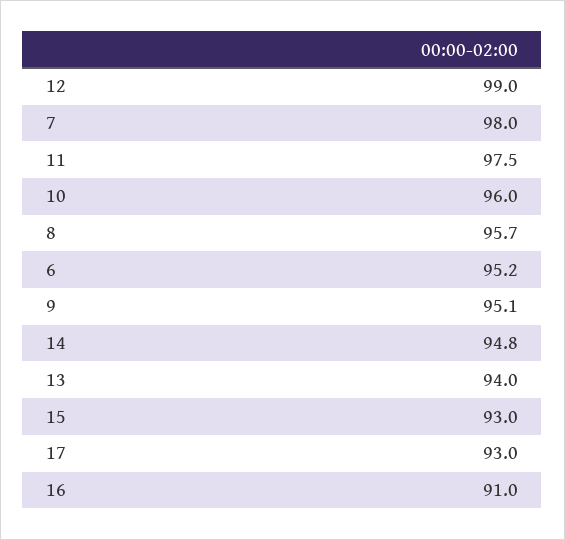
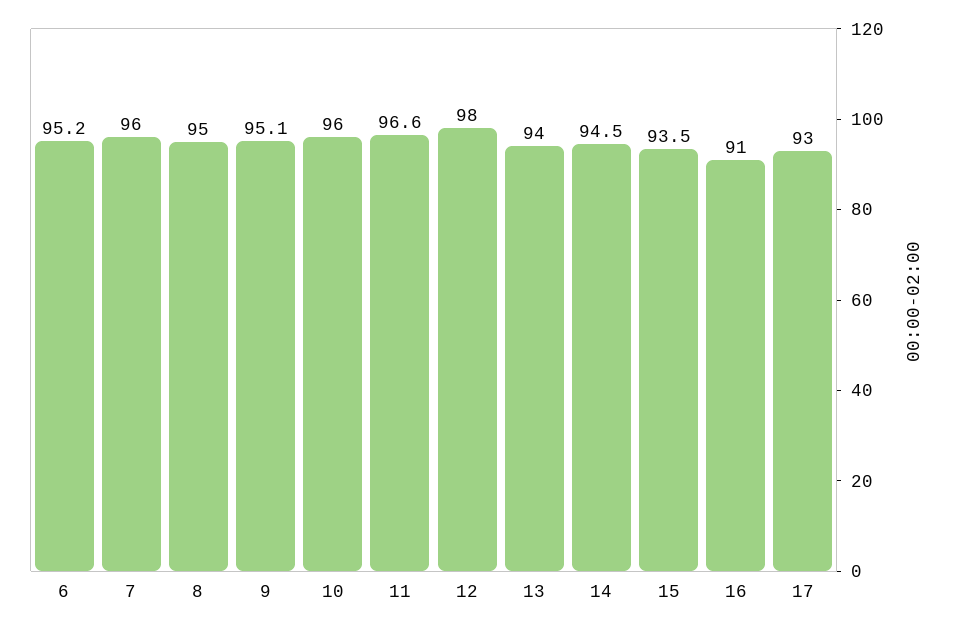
  {
-   "12": 99,
+   "12": 98,
-   "7": 98,
+   "7": 96,
-   "11": 97.5,
+   "11": 96.6,
    "10": 96,
-   "8": 95.7,
+   "8": 95,
    "6": 95.2,
    "9": 95.1,
-   "14": 94.8,
+   "14": 94.5,
    "13": 94,
-   "15": 93,
+   "15": 93.5,
    "17": 93,
    "16": 91
  }

